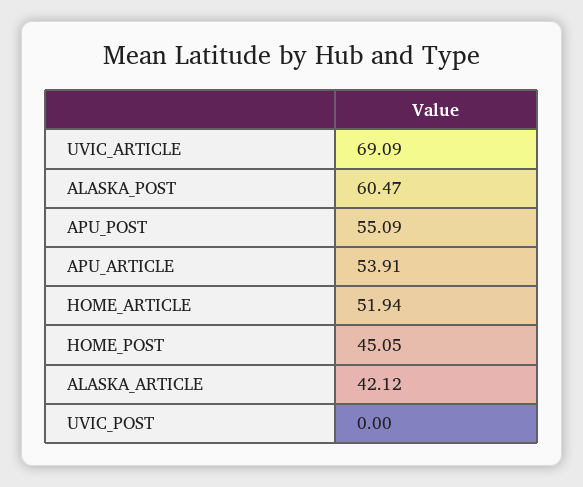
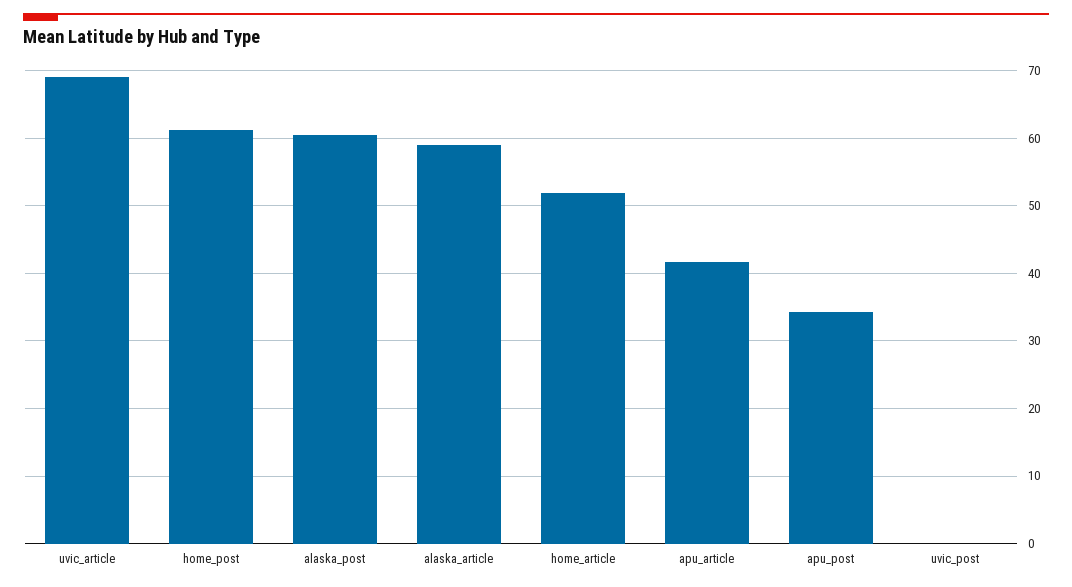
  {
    "UVIC_ARTICLE": 69.09,
    "ALASKA_POST": 60.47,
-   "APU_POST": 55.09,
+   "APU_POST": 34,
-   "APU_ARTICLE": 53.91,
+   "APU_ARTICLE": 42,
    "HOME_ARTICLE": 51.94,
-   "HOME_POST": 45.05,
+   "HOME_POST": 61,
-   "ALASKA_ARTICLE": 42.12,
+   "ALASKA_ARTICLE": 59,
    "UVIC_POST": 0
  }

